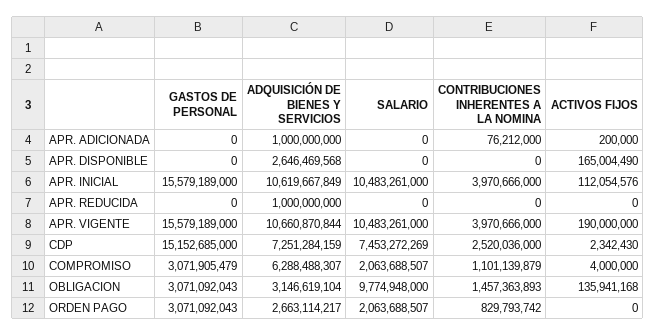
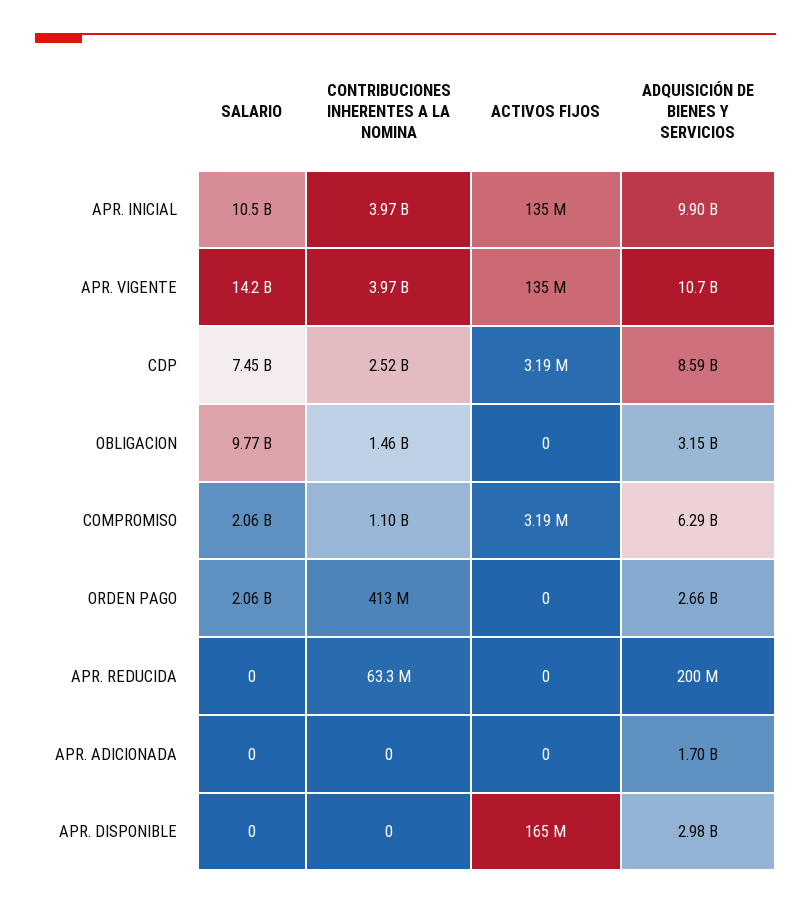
  {
-   "GASTOS DE PERSONAL": {
-     "APR. ADICIONADA": 0,
-     "APR. DISPONIBLE": 0,
-     "APR. INICIAL": 15579189000,
-     "APR. REDUCIDA": 0,
-     "APR. VIGENTE": 15579189000,
-     "CDP": 15152685000,
-     "COMPROMISO": 3071905479,
-     "OBLIGACION": 3071092043,
-     "ORDEN PAGO": 3071092043
-   },
    "ADQUISICIÓN DE BIENES Y SERVICIOS": {
-     "APR. ADICIONADA": 1000000000,
+     "APR. ADICIONADA": 1700000000,
-     "APR. DISPONIBLE": 2646469568,
+     "APR. DISPONIBLE": 2980000000,
-     "APR. INICIAL": 10619667849,
+     "APR. INICIAL": 9900000000,
-     "APR. REDUCIDA": 1000000000,
+     "APR. REDUCIDA": 200000000,
      "APR. VIGENTE": 10660870844,
-     "CDP": 7251284159,
+     "CDP": 8590000000,
      "COMPROMISO": 6288488307,
      "OBLIGACION": 3146619104,
      "ORDEN PAGO": 2663114217
    },
    "SALARIO": {
      "APR. ADICIONADA": 0,
      "APR. DISPONIBLE": 0,
      "APR. INICIAL": 10483261000,
      "APR. REDUCIDA": 0,
-     "APR. VIGENTE": 10483261000,
+     "APR. VIGENTE": 14200000000,
      "CDP": 7453272269,
      "COMPROMISO": 2063688507,
      "OBLIGACION": 9774948000,
      "ORDEN PAGO": 2063688507
    },
    "CONTRIBUCIONES INHERENTES A LA NOMINA": {
-     "APR. ADICIONADA": 76212000,
+     "APR. ADICIONADA": 0,
      "APR. DISPONIBLE": 0,
      "APR. INICIAL": 3970666000,
-     "APR. REDUCIDA": 0,
+     "APR. REDUCIDA": 63300000,
      "APR. VIGENTE": 3970666000,
      "CDP": 2520036000,
      "COMPROMISO": 1101139879,
      "OBLIGACION": 1457363893,
-     "ORDEN PAGO": 829793742
+     "ORDEN PAGO": 413000000
    },
    "ACTIVOS FIJOS": {
-     "APR. ADICIONADA": 200000,
+     "APR. ADICIONADA": 0,
      "APR. DISPONIBLE": 165004490,
-     "APR. INICIAL": 112054576,
+     "APR. INICIAL": 135000000,
      "APR. REDUCIDA": 0,
-     "APR. VIGENTE": 190000000,
+     "APR. VIGENTE": 135000000,
-     "CDP": 2342430,
+     "CDP": 3190000,
-     "COMPROMISO": 4000000,
+     "COMPROMISO": 3190000,
-     "OBLIGACION": 135941168,
+     "OBLIGACION": 0,
      "ORDEN PAGO": 0
    }
  }

